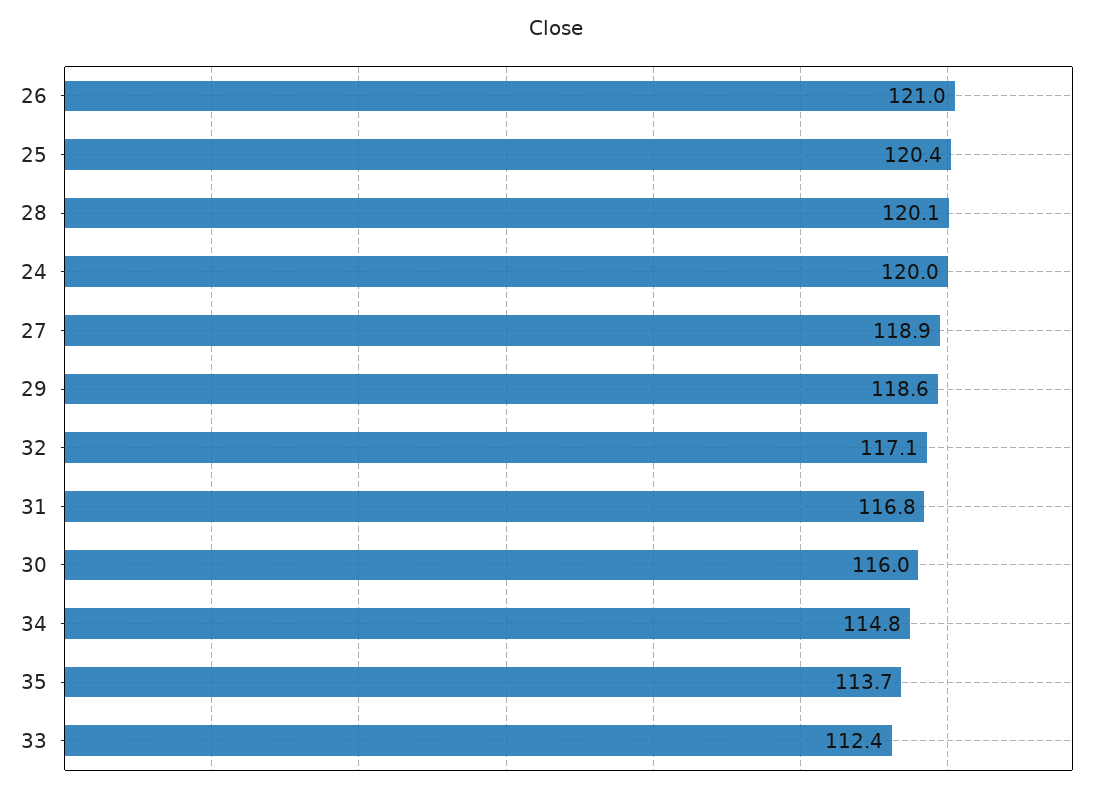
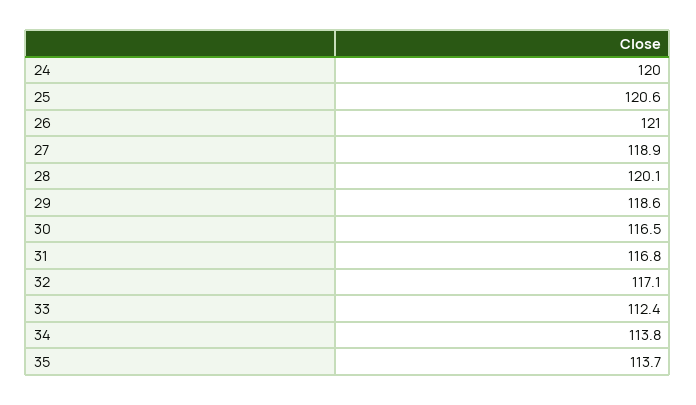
  {
    "26": 121,
-   "25": 120.4,
+   "25": 120.6,
    "28": 120.1,
    "24": 120,
    "27": 118.9,
    "29": 118.6,
    "32": 117.1,
    "31": 116.8,
-   "30": 116,
+   "30": 116.5,
-   "34": 114.8,
+   "34": 113.8,
    "35": 113.7,
    "33": 112.4
  }

